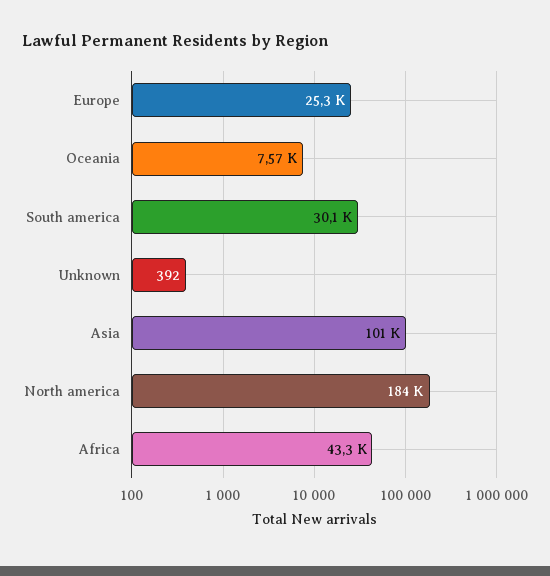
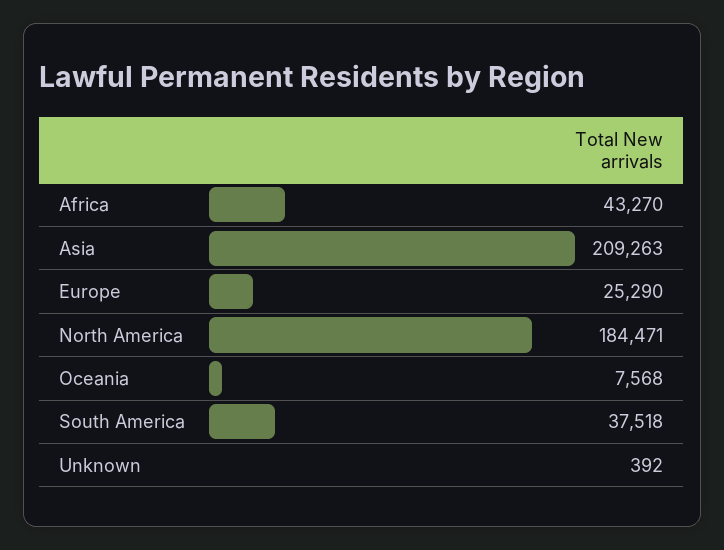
  {
    "Europe": 25290,
    "Oceania": 7568,
-   "South america": 30100,
+   "South america": 37518,
    "Unknown": 392,
-   "Asia": 101000,
+   "Asia": 209263,
    "North america": 184471,
    "Africa": 43270
  }

